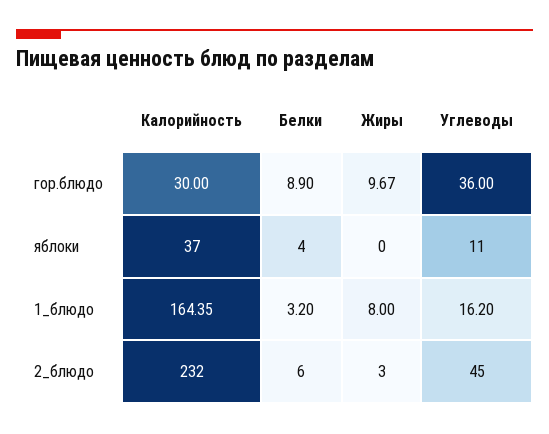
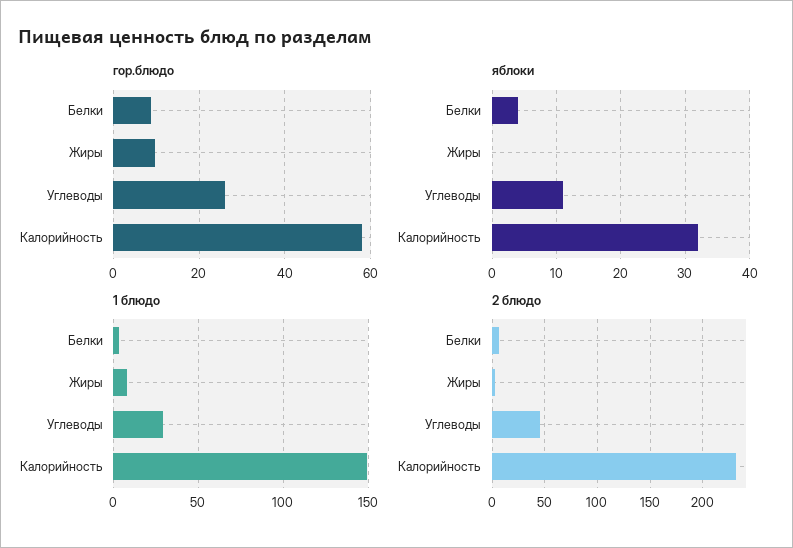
  {
    "гор.блюдо": {
-     "Калорийность": 30,
+     "Калорийность": 58,
      "Белки": 8.9,
      "Жиры": 9.67,
-     "Углеводы": 36
+     "Углеводы": 26
    },
    "яблоки": {
-     "Калорийность": 37,
+     "Калорийность": 32,
      "Белки": 4,
      "Жиры": 0,
      "Углеводы": 11
    },
    "1_блюдо": {
-     "Калорийность": 164.35,
+     "Калорийность": 150,
      "Белки": 3.2,
      "Жиры": 8,
-     "Углеводы": 16.2
+     "Углеводы": 30
    },
    "2_блюдо": {
      "Калорийность": 232,
      "Белки": 6,
      "Жиры": 3,
      "Углеводы": 45
    }
  }

